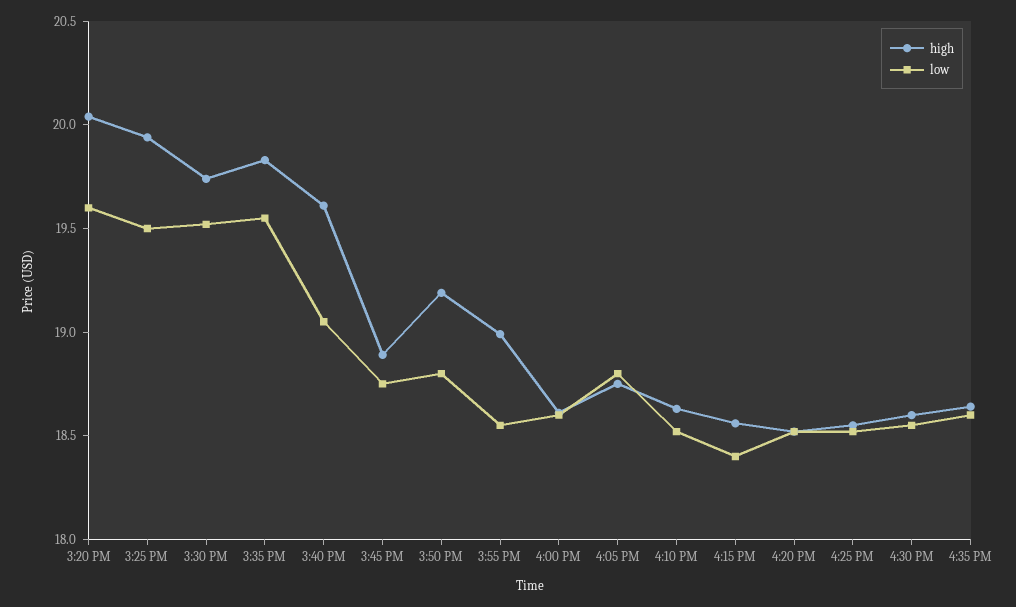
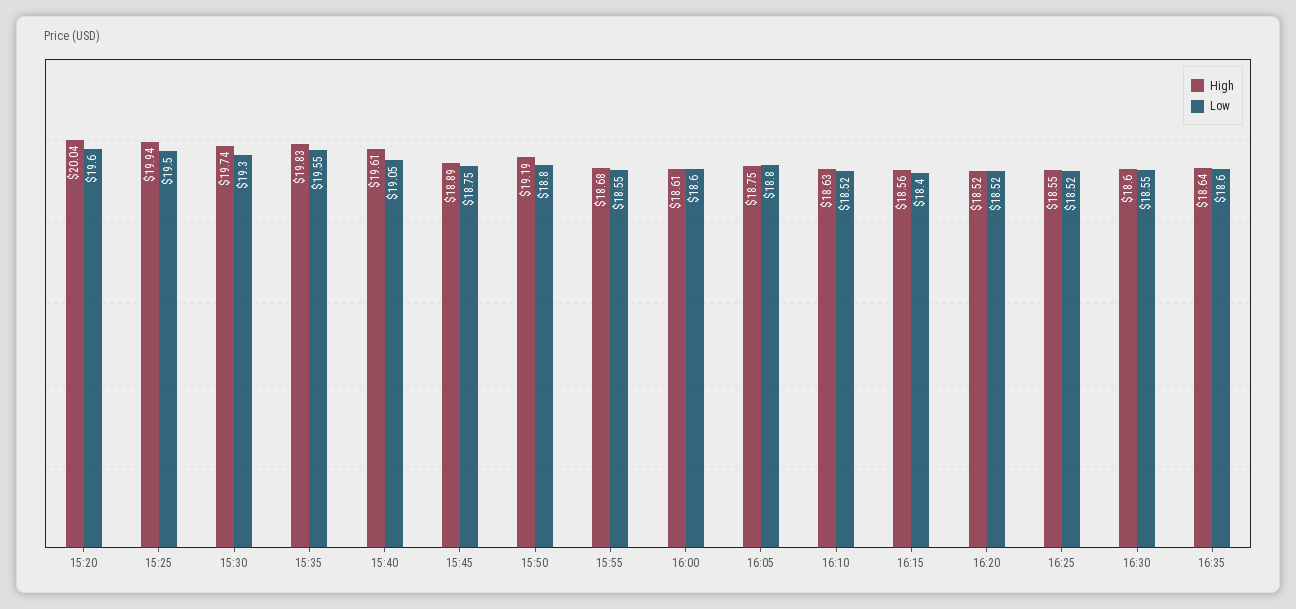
  {
    "high": {
      "3:20 PM": 20.04,
      "3:25 PM": 19.94,
      "3:30 PM": 19.74,
      "3:35 PM": 19.83,
      "3:40 PM": 19.61,
      "3:45 PM": 18.89,
      "3:50 PM": 19.19,
-     "3:55 PM": 19,
+     "3:55 PM": 18.68,
      "4:00 PM": 18.61,
      "4:05 PM": 18.75,
      "4:10 PM": 18.63,
      "4:15 PM": 18.56,
      "4:20 PM": 18.52,
      "4:25 PM": 18.55,
      "4:30 PM": 18.6,
      "4:35 PM": 18.64
    },
    "low": {
      "3:20 PM": 19.6,
      "3:25 PM": 19.5,
-     "3:30 PM": 19.5,
+     "3:30 PM": 19.3,
      "3:35 PM": 19.55,
      "3:40 PM": 19.05,
      "3:45 PM": 18.75,
      "3:50 PM": 18.8,
      "3:55 PM": 18.55,
      "4:00 PM": 18.6,
      "4:05 PM": 18.8,
      "4:10 PM": 18.52,
      "4:15 PM": 18.4,
      "4:20 PM": 18.52,
      "4:25 PM": 18.52,
      "4:30 PM": 18.55,
      "4:35 PM": 18.6
    }
  }

